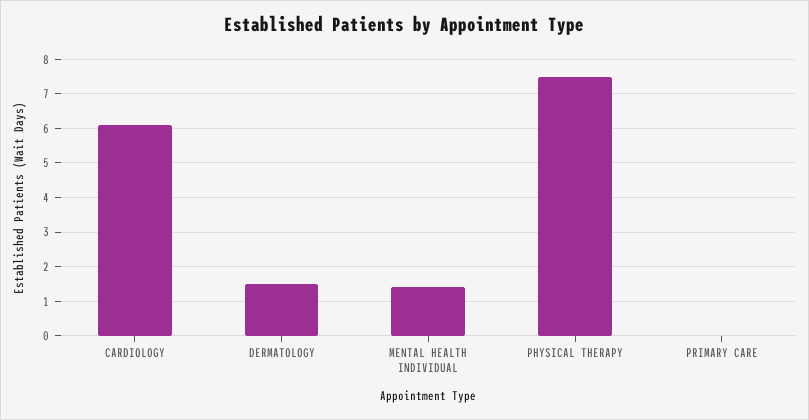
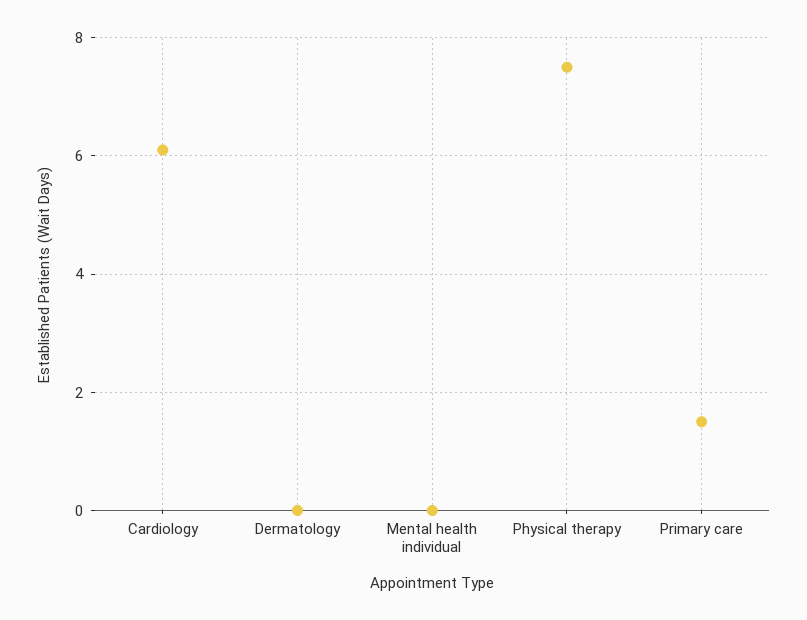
  {
    "CARDIOLOGY": 6,
-   "DERMATOLOGY": 1.5,
+   "DERMATOLOGY": 0,
-   "MENTAL HEALTH INDIVIDUAL": 1.5,
+   "MENTAL HEALTH INDIVIDUAL": 0,
    "PHYSICAL THERAPY": 7.5,
-   "PRIMARY CARE": 0
+   "PRIMARY CARE": 1.5
  }

